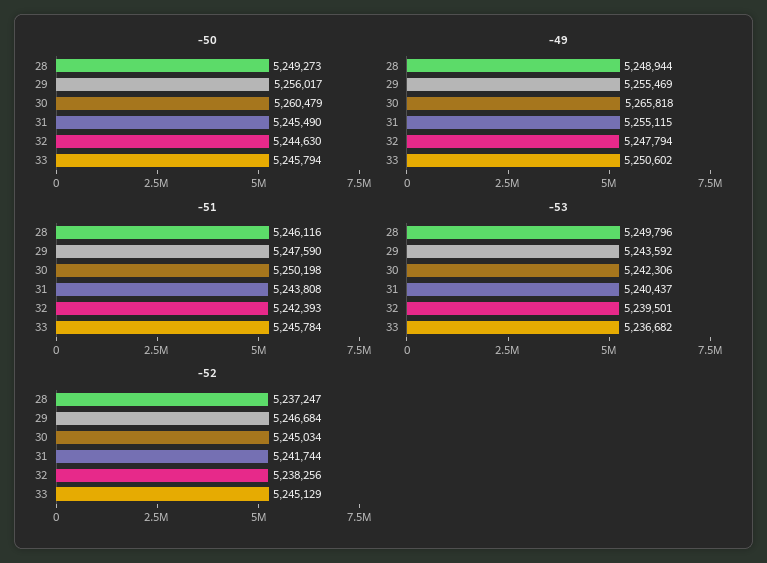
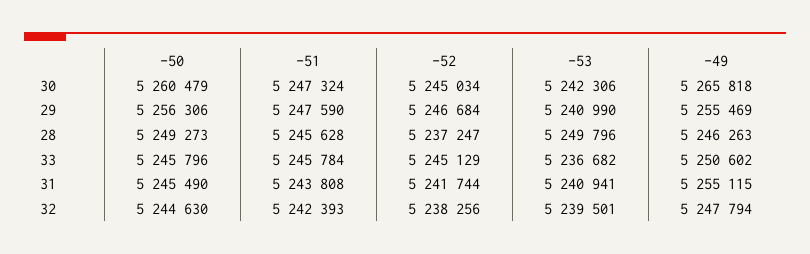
  {
    "-50": {
      "28": 5249273,
-     "29": 5256017,
+     "29": 5256306,
      "30": 5260479,
      "31": 5245490,
      "32": 5244630,
-     "33": 5245794
+     "33": 5245796
    },
    "-49": {
-     "28": 5248944,
+     "28": 5246263,
      "29": 5255469,
      "30": 5265818,
      "31": 5255115,
      "32": 5247794,
      "33": 5250602
    },
    "-51": {
-     "28": 5246116,
+     "28": 5245628,
      "29": 5247590,
-     "30": 5250198,
+     "30": 5247324,
      "31": 5243808,
      "32": 5242393,
      "33": 5245784
    },
    "-53": {
      "28": 5249796,
-     "29": 5243592,
+     "29": 5240990,
      "30": 5242306,
-     "31": 5240437,
+     "31": 5240941,
      "32": 5239501,
      "33": 5236682
    },
    "-52": {
      "28": 5237247,
      "29": 5246684,
      "30": 5245034,
      "31": 5241744,
      "32": 5238256,
      "33": 5245129
    }
  }

